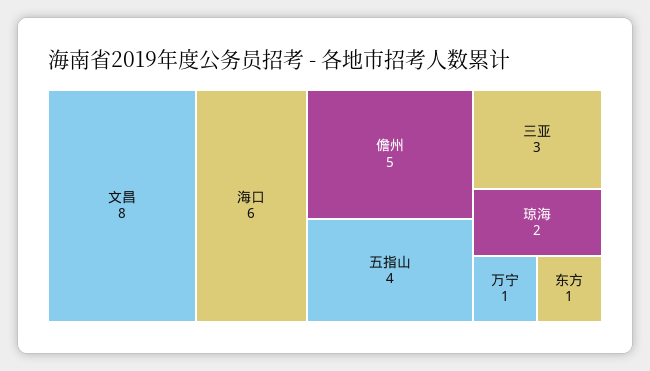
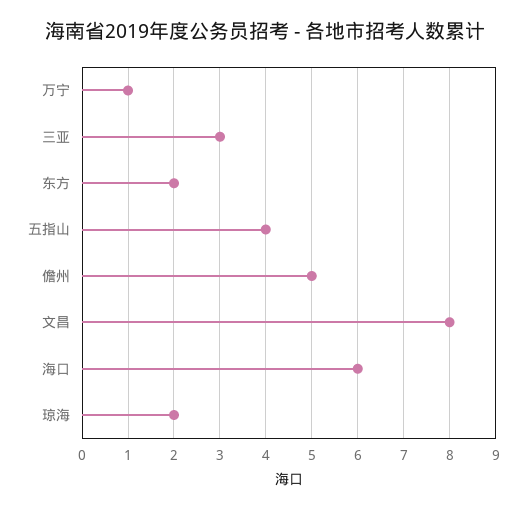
  {
    "文昌": 8,
    "海口": 6,
    "儋州": 5,
    "五指山": 4,
    "三亚": 3,
    "琼海": 2,
    "万宁": 1,
-   "东方": 1
+   "东方": 2
  }

